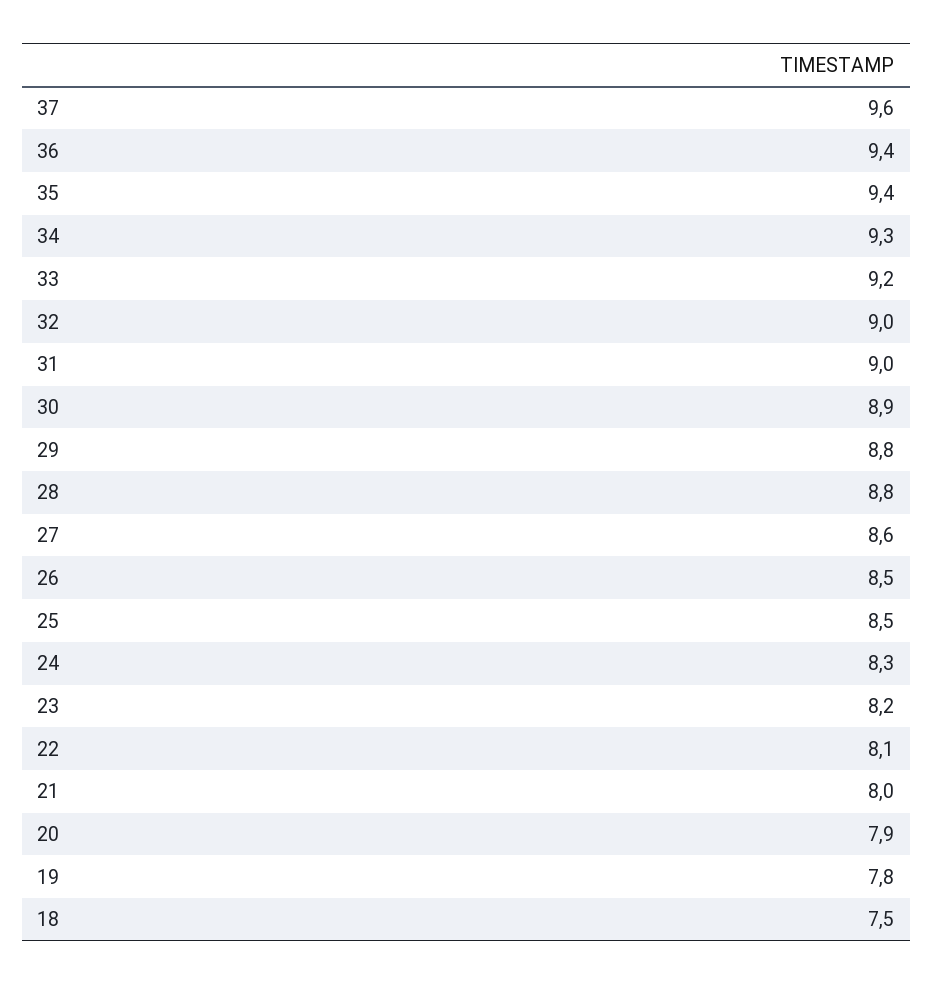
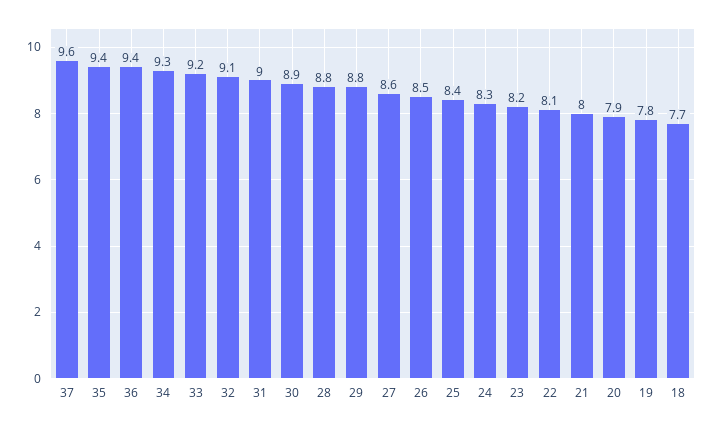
  {
    "37": 9.6,
    "36": 9.4,
    "35": 9.4,
    "34": 9.3,
    "33": 9.2,
-   "32": 9,
+   "32": 9.1,
    "31": 9,
    "30": 8.9,
    "29": 8.8,
    "28": 8.8,
    "27": 8.6,
    "26": 8.5,
-   "25": 8.5,
+   "25": 8.4,
    "24": 8.3,
    "23": 8.2,
    "22": 8.1,
    "21": 8,
    "20": 7.9,
    "19": 7.8,
-   "18": 7.5
+   "18": 7.7
  }

